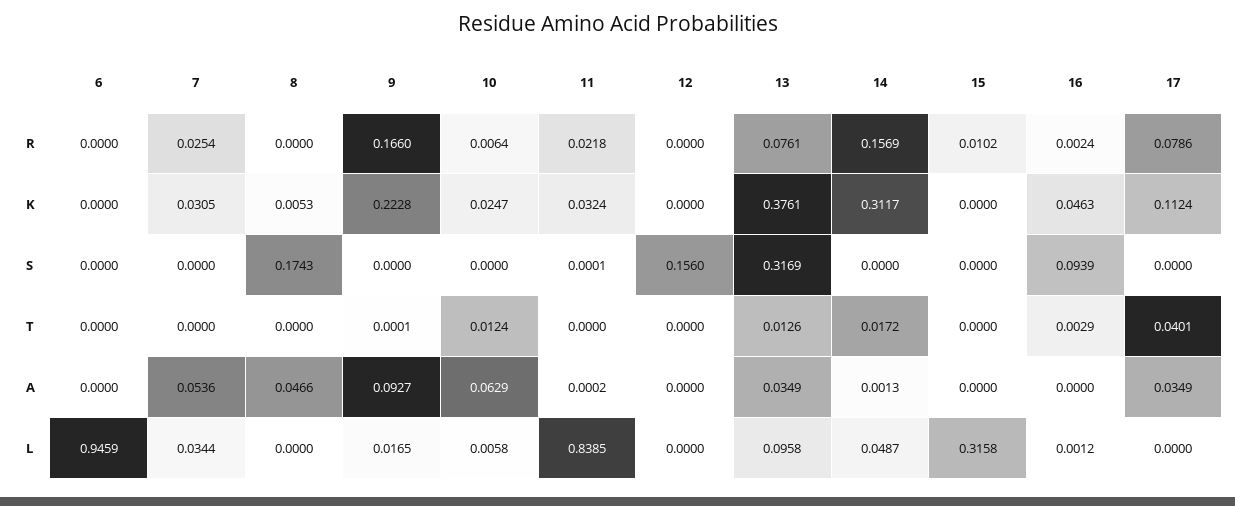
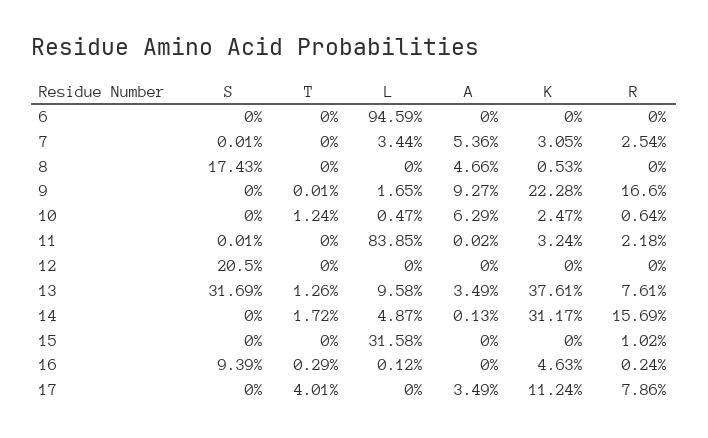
  {
    "6": {
      "R": 0,
      "K": 0,
      "S": 0,
      "T": 0,
      "A": 0,
      "L": 0.9459
    },
    "7": {
      "R": 0.0254,
      "K": 0.0305,
-     "S": 0,
+     "S": 0.0001,
      "T": 0,
      "A": 0.0536,
      "L": 0.0344
    },
    "8": {
      "R": 0,
      "K": 0.0053,
      "S": 0.1743,
      "T": 0,
      "A": 0.0466,
      "L": 0
    },
    "9": {
      "R": 0.166,
      "K": 0.2228,
      "S": 0,
      "T": 0.0001,
      "A": 0.0927,
      "L": 0.0165
    },
    "10": {
      "R": 0.0064,
      "K": 0.0247,
      "S": 0,
      "T": 0.0124,
      "A": 0.0629,
-     "L": 0.0058
+     "L": 0.0047
    },
    "11": {
      "R": 0.0218,
      "K": 0.0324,
      "S": 0.0001,
      "T": 0,
      "A": 0.0002,
      "L": 0.8385
    },
    "12": {
      "R": 0,
      "K": 0,
-     "S": 0.156,
+     "S": 0.205,
      "T": 0,
      "A": 0,
      "L": 0
    },
    "13": {
      "R": 0.0761,
      "K": 0.3761,
      "S": 0.3169,
      "T": 0.0126,
      "A": 0.0349,
      "L": 0.0958
    },
    "14": {
      "R": 0.1569,
      "K": 0.3117,
      "S": 0,
      "T": 0.0172,
      "A": 0.0013,
      "L": 0.0487
    },
    "15": {
      "R": 0.0102,
      "K": 0,
      "S": 0,
      "T": 0,
      "A": 0,
      "L": 0.3158
    },
    "16": {
      "R": 0.0024,
      "K": 0.0463,
      "S": 0.0939,
      "T": 0.0029,
      "A": 0,
      "L": 0.0012
    },
    "17": {
      "R": 0.0786,
      "K": 0.1124,
      "S": 0,
      "T": 0.0401,
      "A": 0.0349,
      "L": 0
    }
  }

